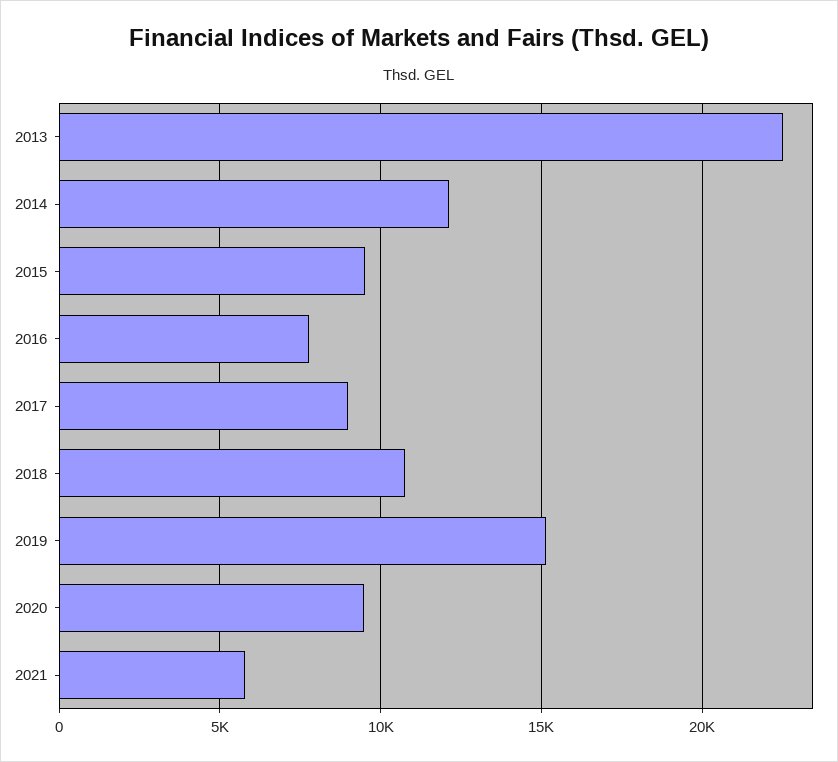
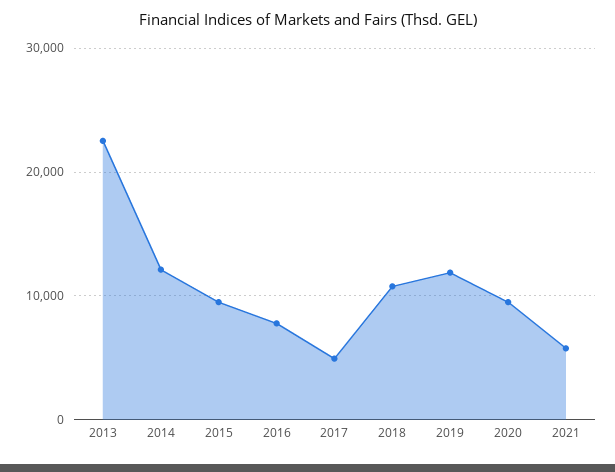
  {
    "2013": 22500,
    "2014": 12000,
    "2015": 9500,
    "2016": 8000,
-   "2017": 9000,
+   "2017": 5000,
    "2018": 11000,
-   "2019": 15000,
+   "2019": 12000,
    "2020": 9500,
    "2021": 6000
  }

